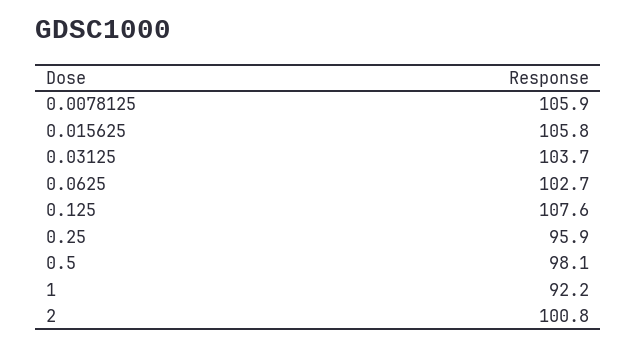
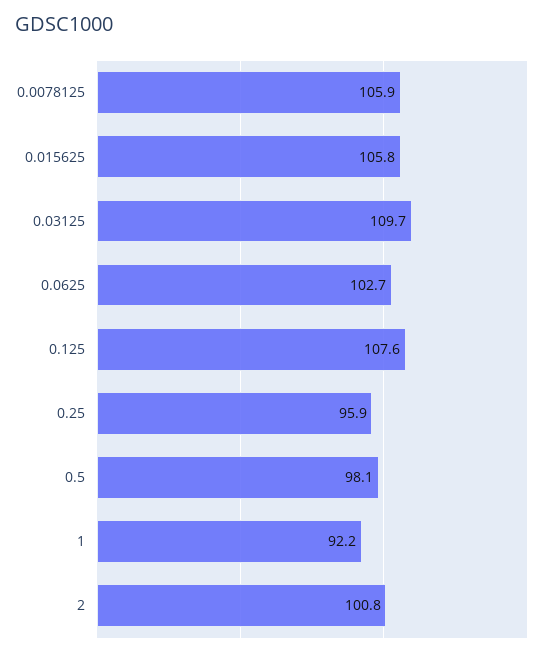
  {
    "0.0078125": 105.9,
    "0.015625": 105.8,
-   "0.03125": 103.7,
+   "0.03125": 109.7,
    "0.0625": 102.7,
    "0.125": 107.6,
    "0.25": 95.9,
    "0.5": 98.1,
    "1": 92.2,
    "2": 100.8
  }

